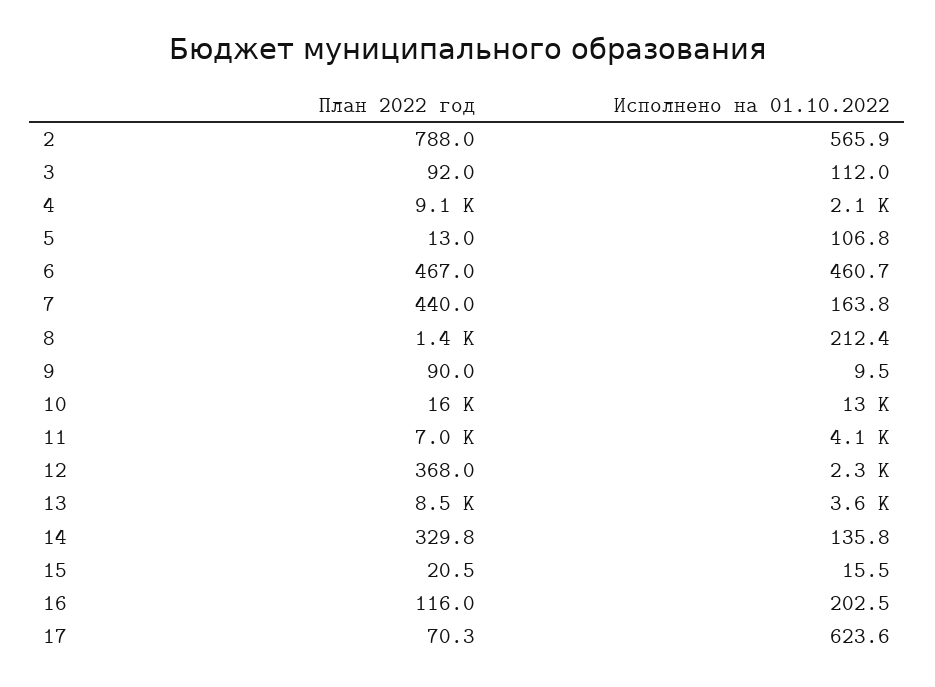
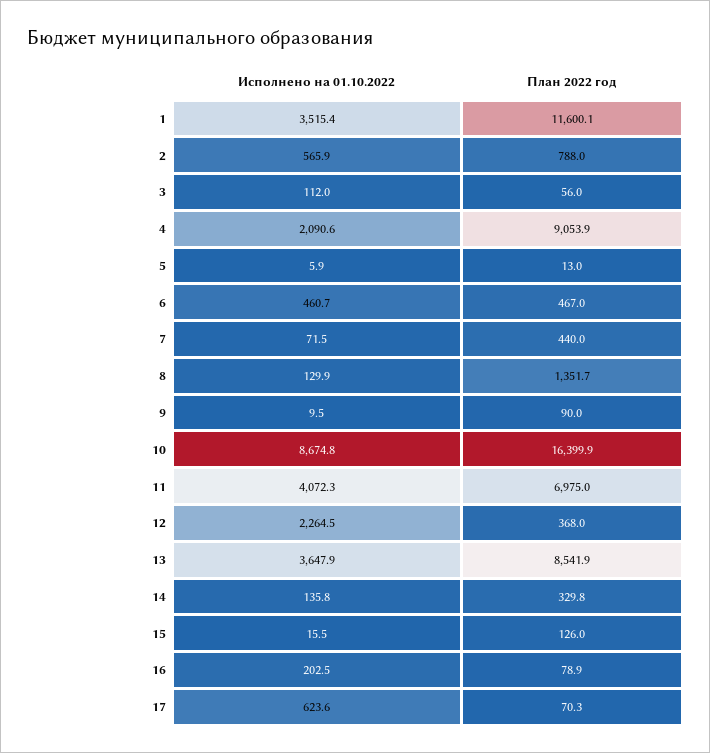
  {
    "План 2022 год": {
      "2": 788,
-     "3": 92,
+     "3": 56,
      "4": 9053.9,
      "5": 13,
      "6": 467,
      "7": 440,
      "8": 1351.7,
      "9": 90,
      "10": 16399.9,
      "11": 6975,
      "12": 368,
      "13": 8541.9,
      "14": 329.8,
-     "15": 20.5,
+     "15": 126,
-     "16": 116,
+     "16": 78.9,
-     "17": 70.3
+     "17": 70.3,
+     "1": 11600.1
    },
    "Исполнено на 01.10.2022": {
      "2": 565.9,
      "3": 112,
      "4": 2090.6,
-     "5": 106.8,
+     "5": 5.9,
      "6": 460.7,
-     "7": 163.8,
+     "7": 71.5,
-     "8": 212.4,
+     "8": 129.9,
      "9": 9.5,
-     "10": 13000,
+     "10": 8674.8,
      "11": 4072.3,
      "12": 2264.5,
      "13": 3647.9,
      "14": 135.8,
      "15": 15.5,
      "16": 202.5,
-     "17": 623.6
+     "17": 623.6,
+     "1": 3515.4
    }
  }

